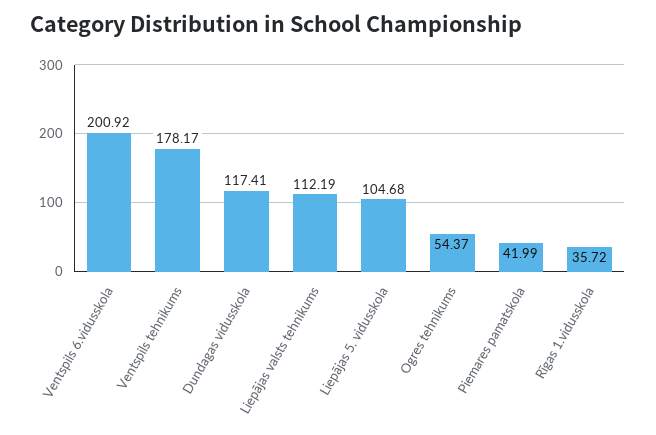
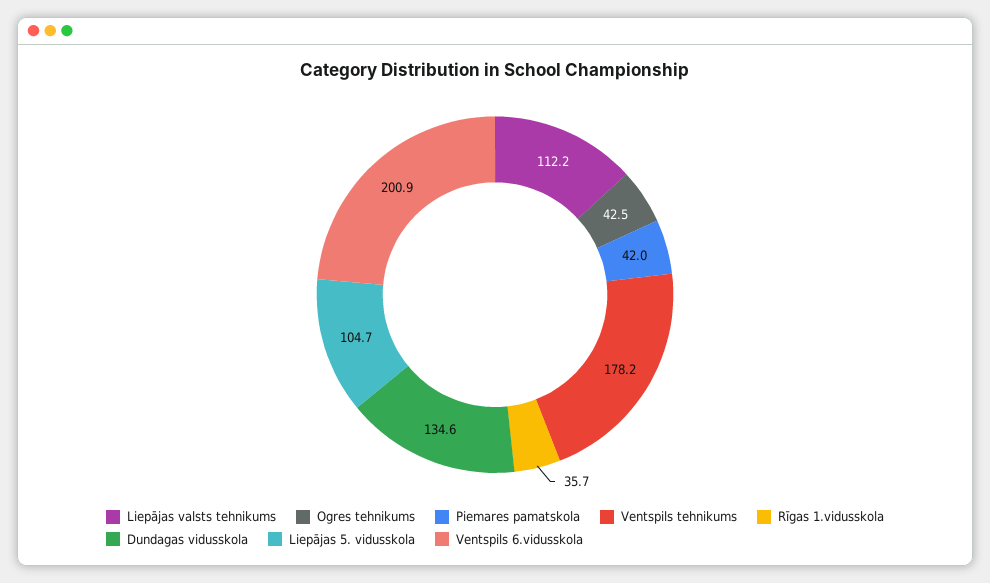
  {
    "Ventspils 6.vidusskola": 200.92,
    "Ventspils tehnikums": 178.17,
-   "Dundagas vidusskola": 117.41,
+   "Dundagas vidusskola": 134.6,
    "Liepājas valsts tehnikums": 112.19,
    "Liepājas 5. vidusskola": 104.68,
-   "Ogres tehnikums": 54.37,
+   "Ogres tehnikums": 42.5,
    "Piemares pamatskola": 41.99,
    "Rīgas 1.vidusskola": 35.72
  }

